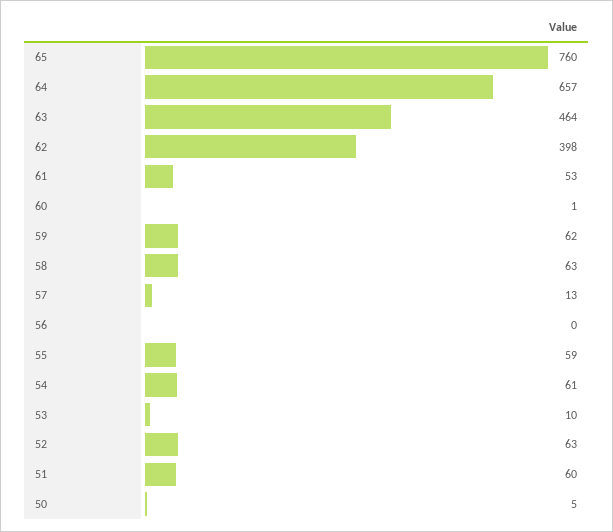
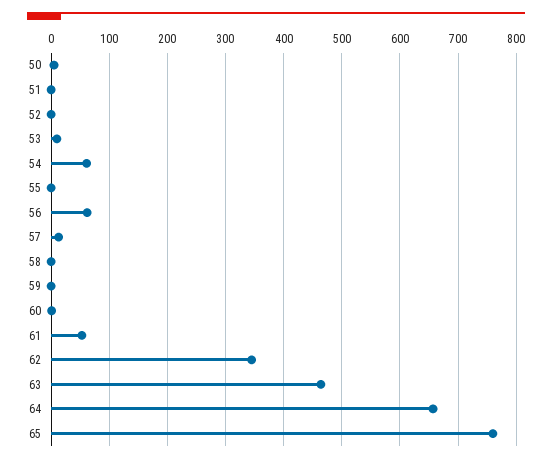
  {
    "65": 760,
    "64": 657,
    "63": 464,
-   "62": 398,
+   "62": 340,
    "61": 53,
    "60": 1,
-   "59": 62,
+   "59": 0,
-   "58": 63,
+   "58": 0,
    "57": 13,
-   "56": 0,
+   "56": 60,
-   "55": 59,
+   "55": 0,
    "54": 61,
    "53": 10,
-   "52": 63,
+   "52": 0,
-   "51": 60,
+   "51": 0,
    "50": 5
  }

